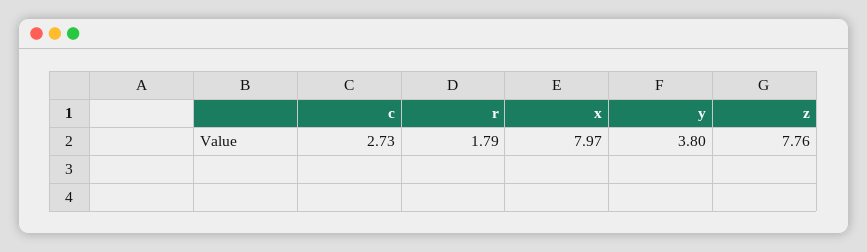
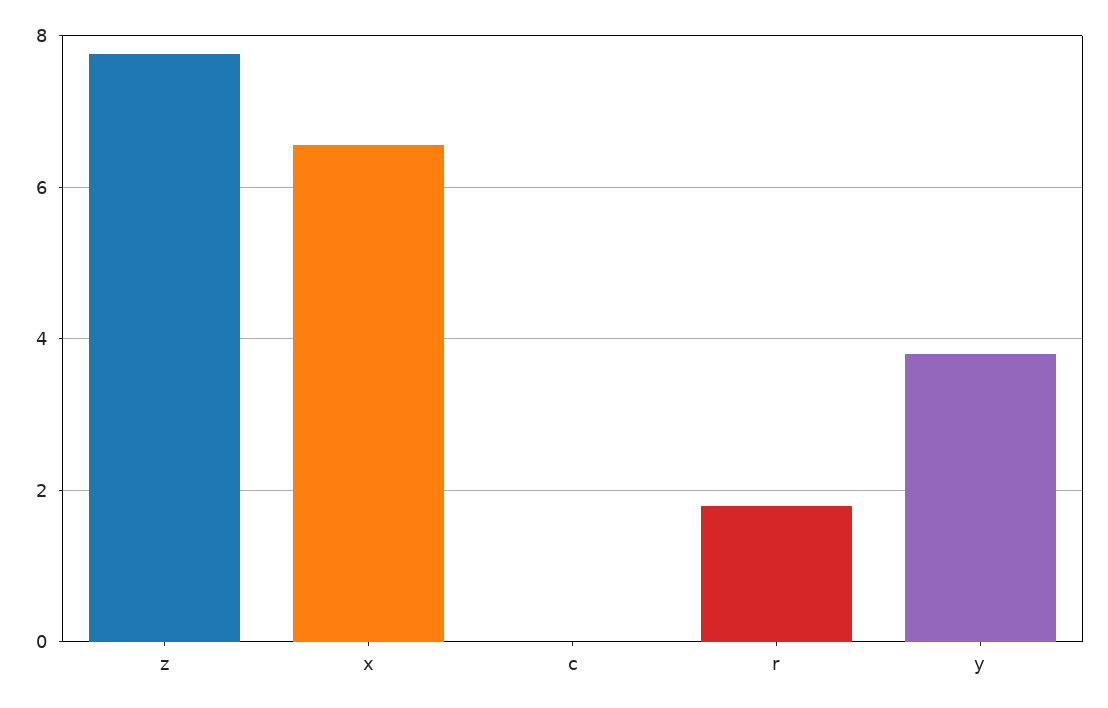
  {
-   "c": 2.73,
+   "c": 0,
    "r": 1.79,
-   "x": 7.97,
+   "x": 6.6,
    "y": 3.8,
    "z": 7.76
  }

